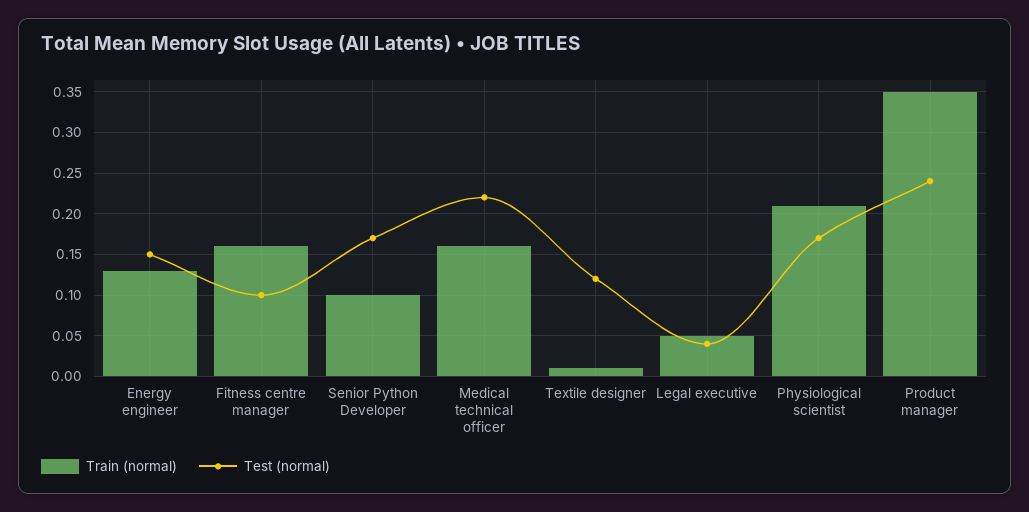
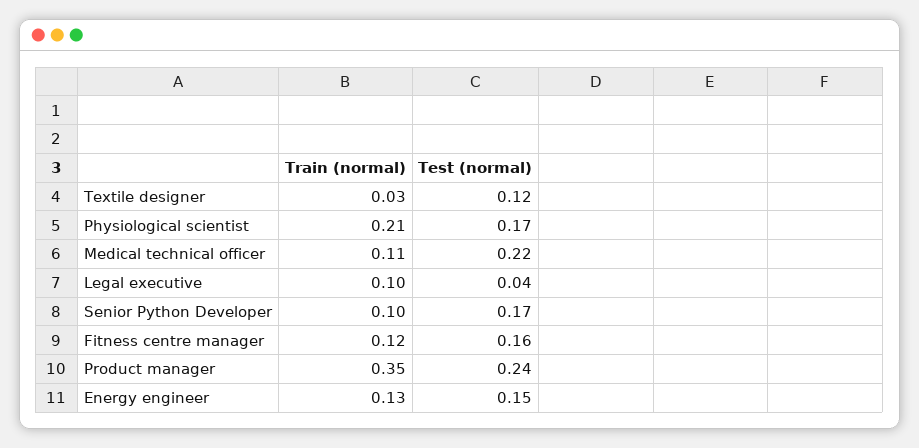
  {
    "Train (normal)": {
      "Energy engineer": 0.13,
-     "Fitness centre manager": 0.16,
+     "Fitness centre manager": 0.12,
      "Senior Python Developer": 0.1,
-     "Medical technical officer": 0.16,
+     "Medical technical officer": 0.11,
-     "Textile designer": 0.01,
+     "Textile designer": 0.03,
-     "Legal executive": 0.05,
+     "Legal executive": 0.1,
      "Physiological scientist": 0.21,
      "Product manager": 0.35
    },
    "Test (normal)": {
      "Energy engineer": 0.15,
-     "Fitness centre manager": 0.1,
+     "Fitness centre manager": 0.16,
      "Senior Python Developer": 0.17,
      "Medical technical officer": 0.22,
      "Textile designer": 0.12,
      "Legal executive": 0.04,
      "Physiological scientist": 0.17,
      "Product manager": 0.24
    }
  }

